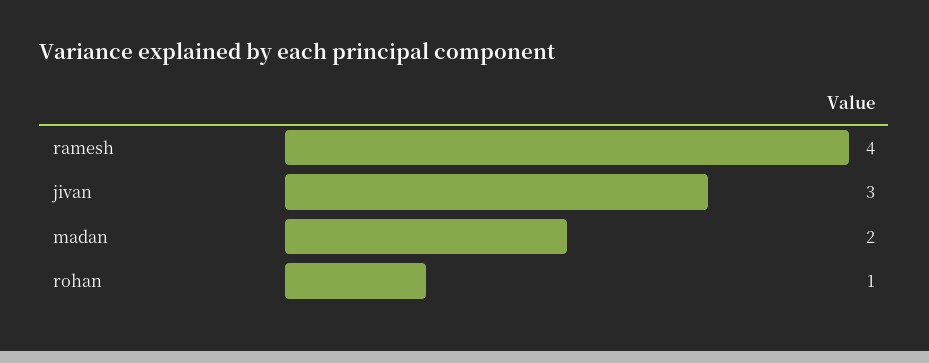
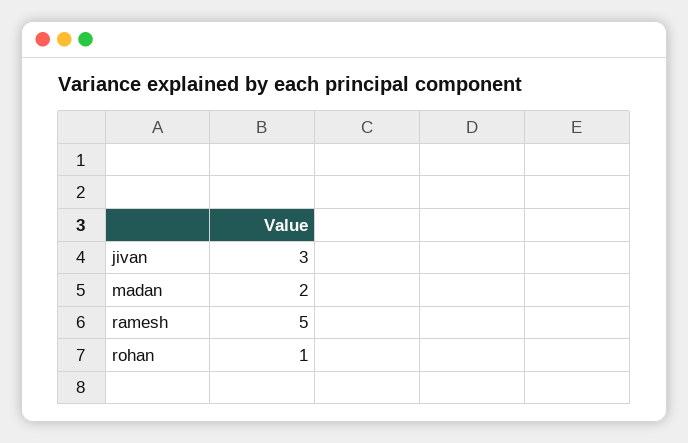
  {
-   "ramesh": 4,
+   "ramesh": 5,
    "jivan": 3,
    "madan": 2,
    "rohan": 1
  }

